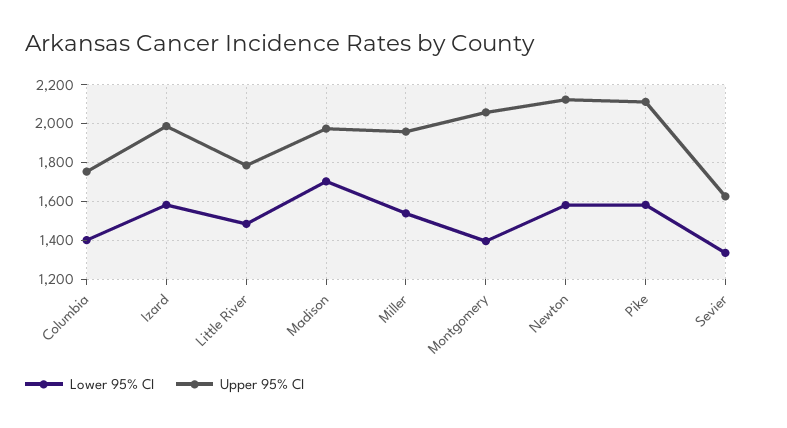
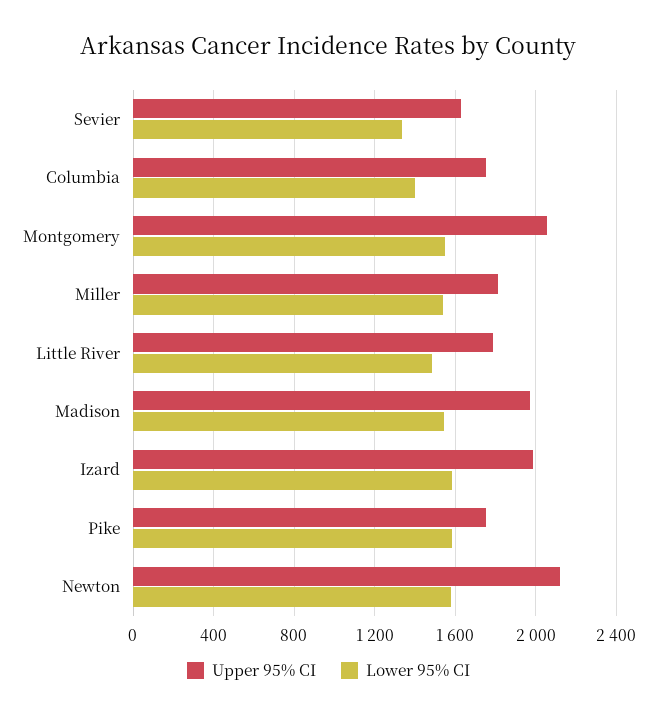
  {
    "Lower 95% CI": {
      "Columbia": 1400,
      "Izard": 1600,
      "Little River": 1500,
-     "Madison": 1700,
+     "Madison": 1550,
      "Miller": 1550,
-     "Montgomery": 1400,
+     "Montgomery": 1550,
      "Newton": 1600,
      "Pike": 1600,
      "Sevier": 1350
    },
    "Upper 95% CI": {
      "Columbia": 1750,
      "Izard": 2000,
      "Little River": 1800,
      "Madison": 1950,
-     "Miller": 1950,
+     "Miller": 1800,
      "Montgomery": 2050,
      "Newton": 2100,
-     "Pike": 2100,
+     "Pike": 1750,
      "Sevier": 1650
    }
  }

